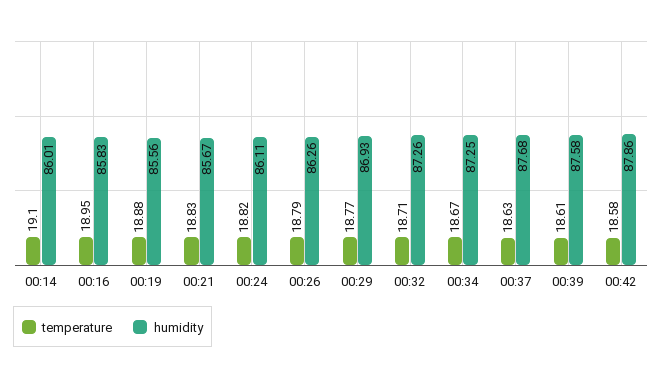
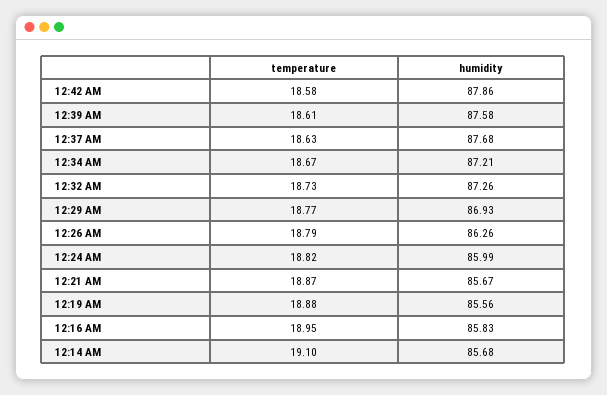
  {
    "temperature": {
      "00:14": 19.1,
      "00:16": 18.95,
      "00:19": 18.88,
-     "00:21": 18.83,
+     "00:21": 18.87,
      "00:24": 18.82,
      "00:26": 18.79,
      "00:29": 18.77,
-     "00:32": 18.71,
+     "00:32": 18.73,
      "00:34": 18.67,
      "00:37": 18.63,
      "00:39": 18.61,
      "00:42": 18.58
    },
    "humidity": {
-     "00:14": 86.01,
+     "00:14": 85.68,
      "00:16": 85.83,
      "00:19": 85.56,
      "00:21": 85.67,
-     "00:24": 86.11,
+     "00:24": 85.99,
      "00:26": 86.26,
      "00:29": 86.93,
      "00:32": 87.26,
-     "00:34": 87.25,
+     "00:34": 87.21,
      "00:37": 87.68,
      "00:39": 87.58,
      "00:42": 87.86
    }
  }

